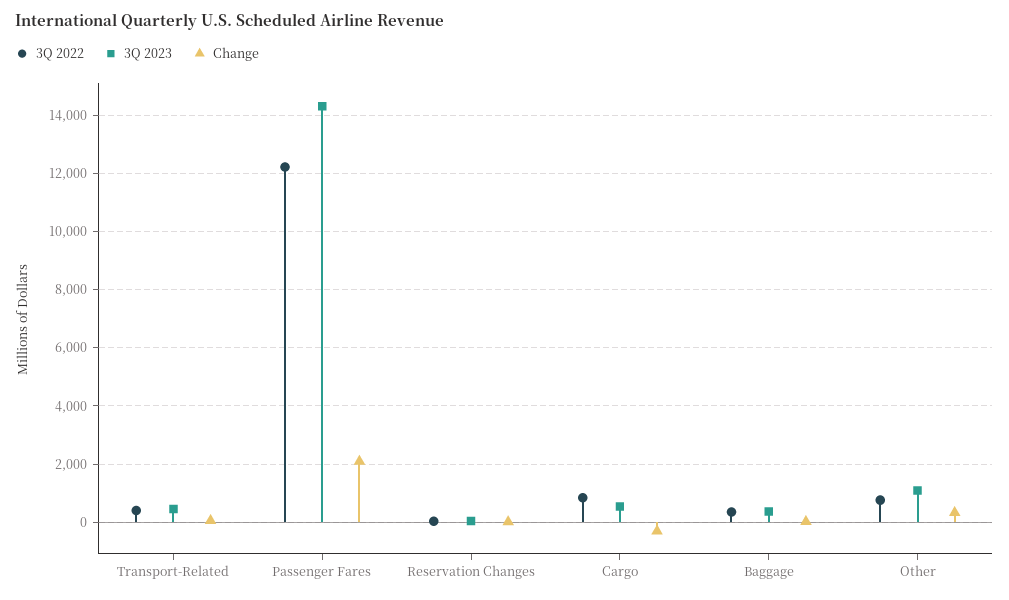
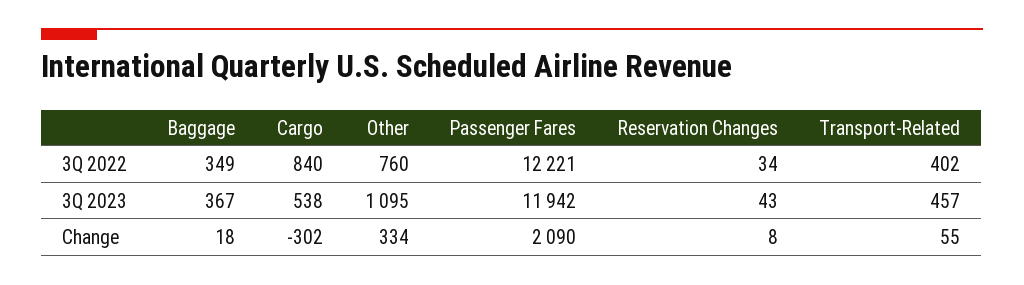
  {
    "3Q 2022": {
      "Transport-Related": 402,
      "Passenger Fares": 12221,
      "Reservation Changes": 34,
      "Cargo": 840,
      "Baggage": 349,
      "Other": 760
    },
    "3Q 2023": {
      "Transport-Related": 457,
-     "Passenger Fares": 14250,
+     "Passenger Fares": 11942,
      "Reservation Changes": 43,
      "Cargo": 538,
      "Baggage": 367,
      "Other": 1095
    },
    "Change": {
      "Transport-Related": 55,
      "Passenger Fares": 2090,
      "Reservation Changes": 8,
      "Cargo": -302,
      "Baggage": 18,
      "Other": 334
    }
  }

